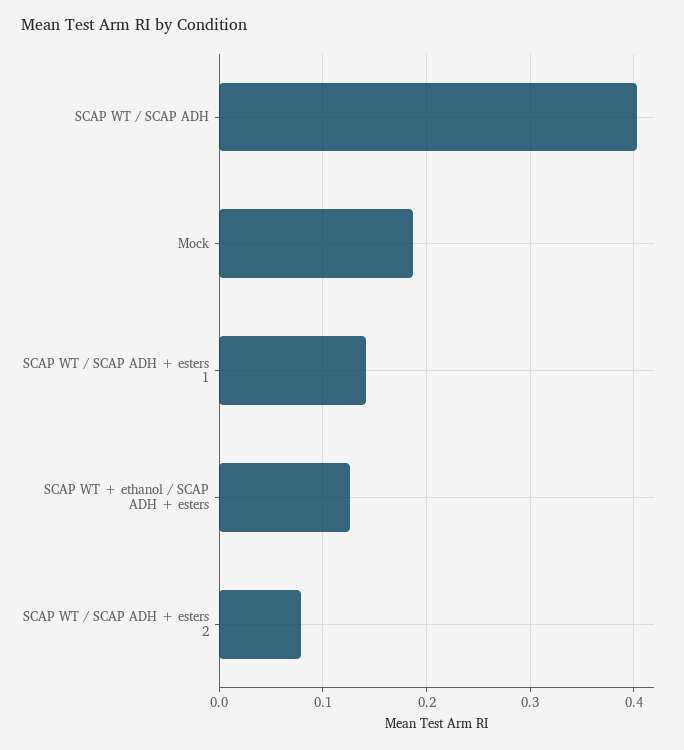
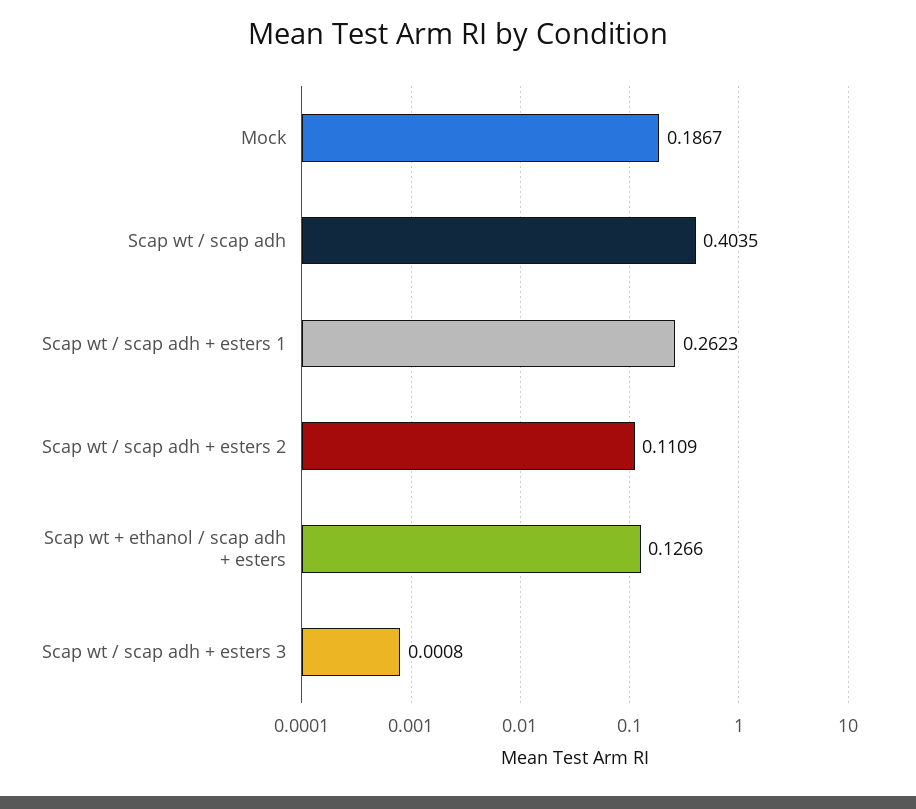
  {
    "SCAP WT / SCAP ADH": 0.4035,
    "Mock": 0.1867,
-   "SCAP WT / SCAP ADH + esters 1": 0.14,
+   "SCAP WT / SCAP ADH + esters 1": 0.2623,
    "SCAP WT + ethanol / SCAP ADH + esters": 0.1266,
-   "SCAP WT / SCAP ADH + esters 2": 0.08
+   "SCAP WT / SCAP ADH + esters 2": 0.1109,
+   "Scap wt / scap adh + esters 3": 0.0008
  }

